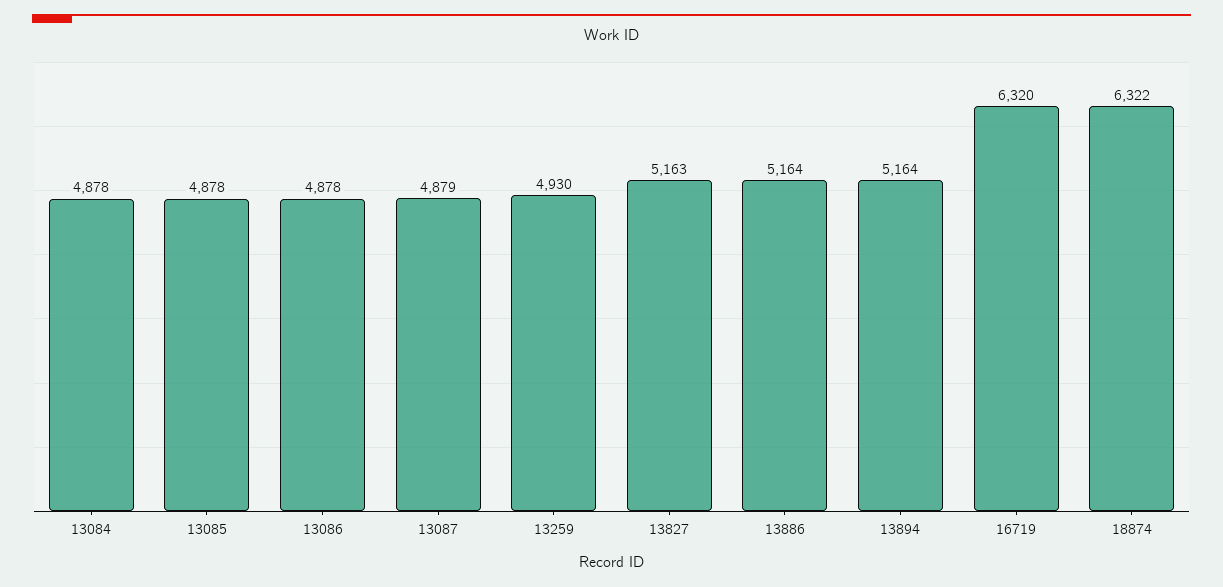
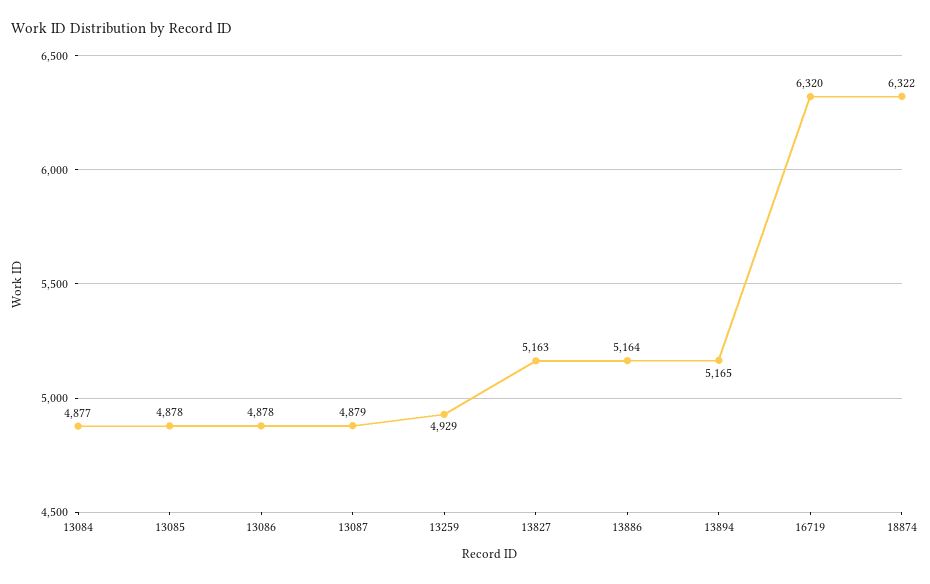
  {
-   "13084": 4878,
+   "13084": 4877,
    "13085": 4878,
    "13086": 4878,
    "13087": 4879,
-   "13259": 4930,
+   "13259": 4929,
    "13827": 5163,
    "13886": 5164,
-   "13894": 5164,
+   "13894": 5165,
    "16719": 6320,
    "18874": 6322
  }

